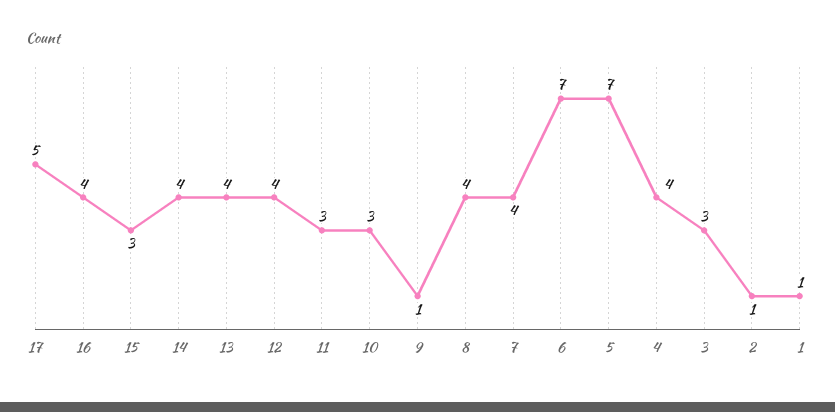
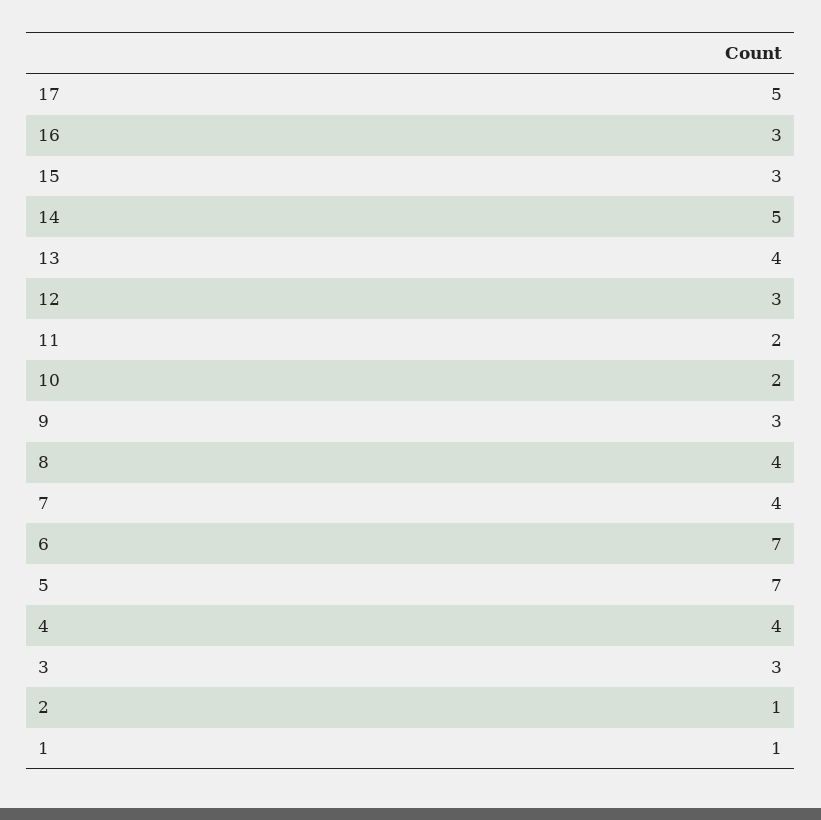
  {
    "17": 5,
-   "16": 4,
+   "16": 3,
    "15": 3,
-   "14": 4,
+   "14": 5,
    "13": 4,
-   "12": 4,
+   "12": 3,
-   "11": 3,
+   "11": 2,
-   "10": 3,
+   "10": 2,
-   "9": 1,
+   "9": 3,
    "8": 4,
    "7": 4,
    "6": 7,
    "5": 7,
    "4": 4,
    "3": 3,
    "2": 1,
    "1": 1
  }

